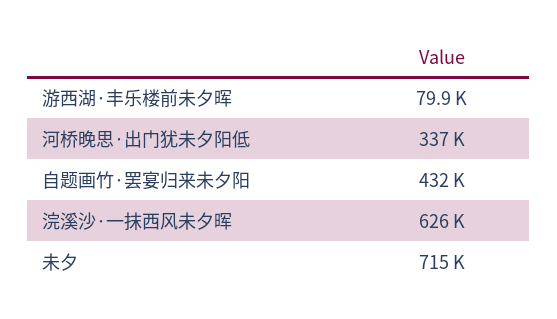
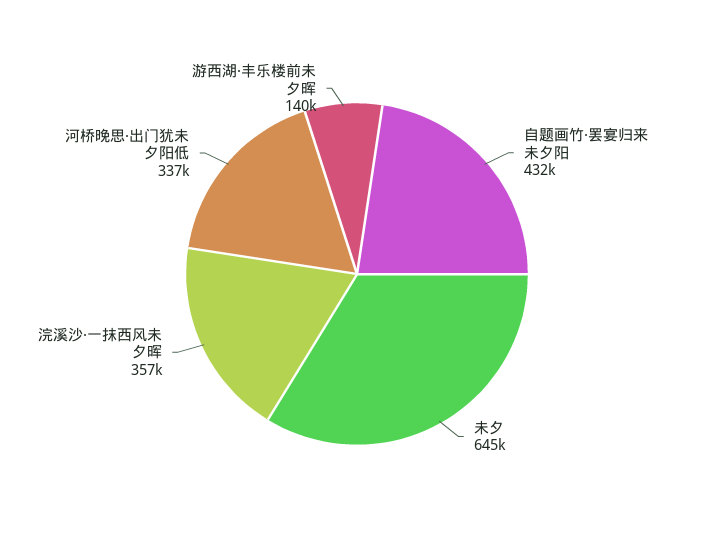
  {
-   "游西湖·丰乐楼前未夕晖": 79900,
+   "游西湖·丰乐楼前未夕晖": 140000,
    "河桥晚思·出门犹未夕阳低": 337000,
    "自题画竹·罢宴归来未夕阳": 432000,
-   "浣溪沙·一抹西风未夕晖": 626000,
+   "浣溪沙·一抹西风未夕晖": 357000,
-   "未夕": 715000
+   "未夕": 645000
  }

